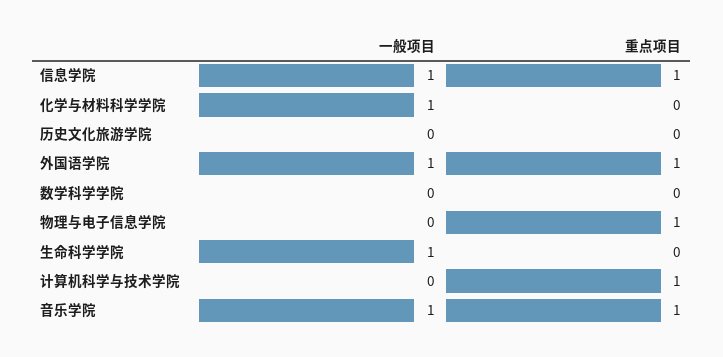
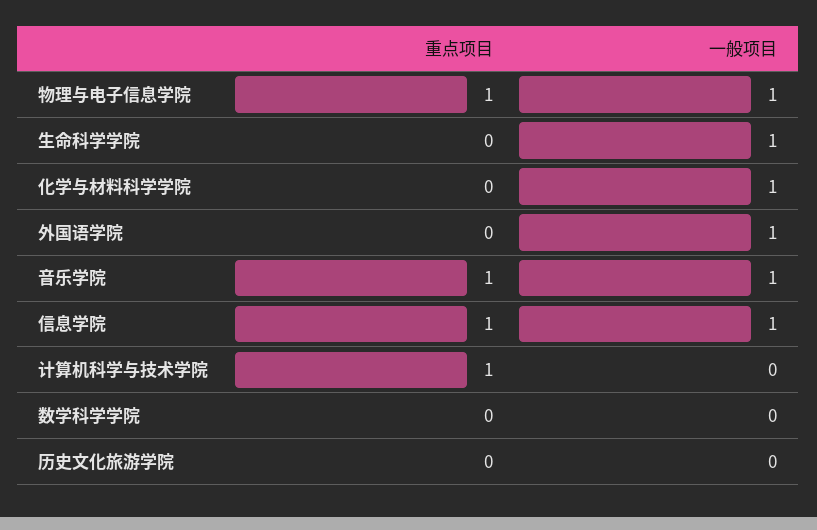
  {
    "一般项目": {
      "信息学院": 1,
      "化学与材料科学学院": 1,
      "历史文化旅游学院": 0,
      "外国语学院": 1,
      "数学科学学院": 0,
-     "物理与电子信息学院": 0,
+     "物理与电子信息学院": 1,
      "生命科学学院": 1,
      "计算机科学与技术学院": 0,
      "音乐学院": 1
    },
    "重点项目": {
      "信息学院": 1,
      "化学与材料科学学院": 0,
      "历史文化旅游学院": 0,
-     "外国语学院": 1,
+     "外国语学院": 0,
      "数学科学学院": 0,
      "物理与电子信息学院": 1,
      "生命科学学院": 0,
      "计算机科学与技术学院": 1,
      "音乐学院": 1
    }
  }

